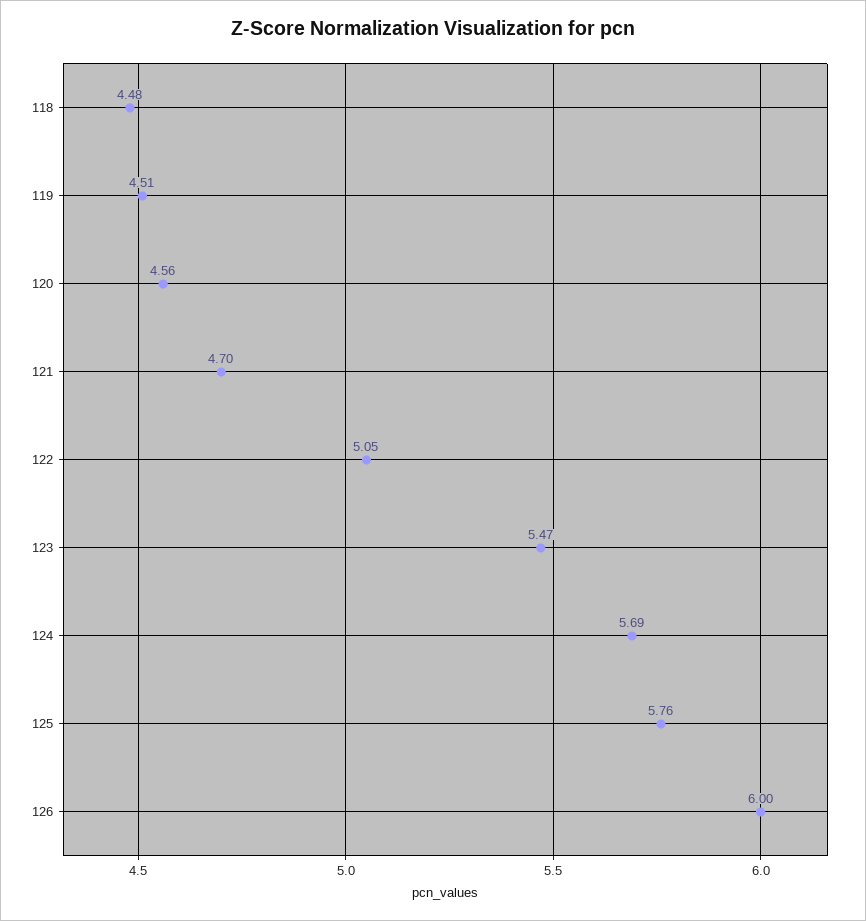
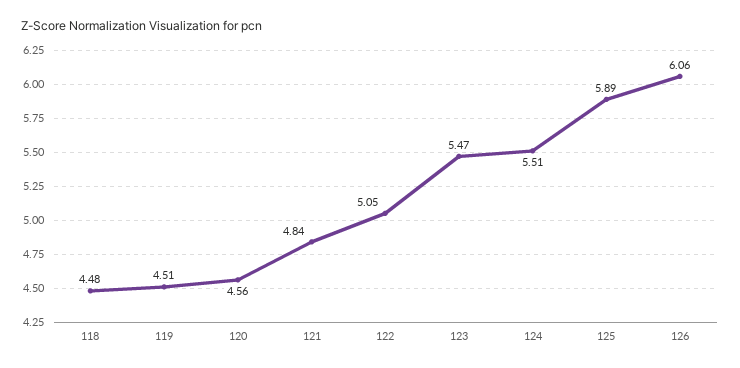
  {
    "118": 4.48,
    "119": 4.51,
    "120": 4.56,
-   "121": 4.7,
+   "121": 4.84,
    "122": 5.05,
    "123": 5.47,
-   "124": 5.69,
+   "124": 5.51,
-   "125": 5.76,
+   "125": 5.89,
-   "126": 6
+   "126": 6.06
  }

